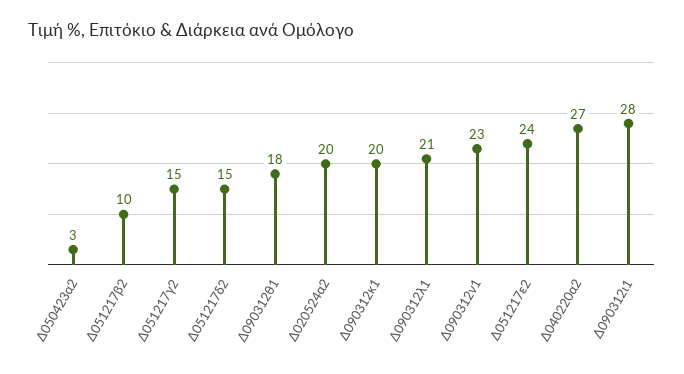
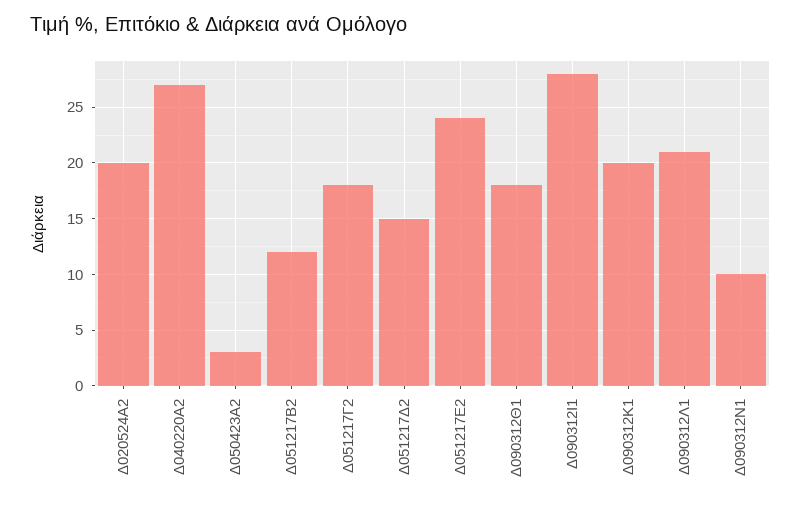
  {
    "Δ050423α2": 3,
-   "Δ051217β2": 10,
+   "Δ051217β2": 12,
-   "Δ051217γ2": 15,
+   "Δ051217γ2": 18,
    "Δ051217δ2": 15,
    "Δ090312θ1": 18,
    "Δ020524α2": 20,
    "Δ090312κ1": 20,
    "Δ090312λ1": 21,
-   "Δ090312ν1": 23,
+   "Δ090312ν1": 10,
    "Δ051217ε2": 24,
    "Δ040220α2": 27,
    "Δ090312ι1": 28
  }

